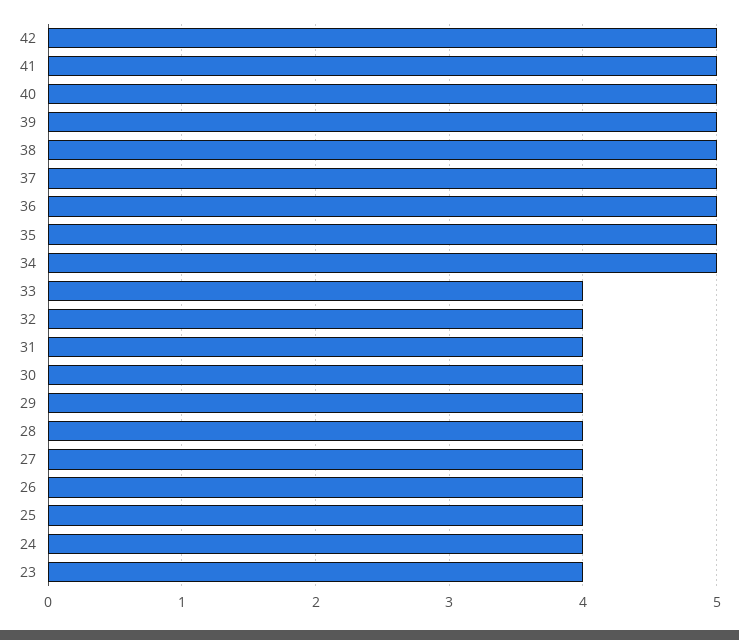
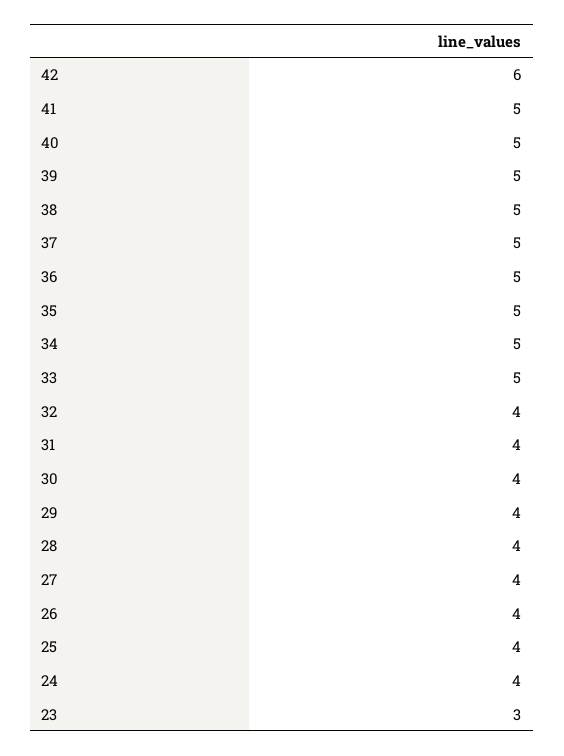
  {
-   "42": 5,
+   "42": 6,
    "41": 5,
    "40": 5,
    "39": 5,
    "38": 5,
    "37": 5,
    "36": 5,
    "35": 5,
    "34": 5,
-   "33": 4,
+   "33": 5,
    "32": 4,
    "31": 4,
    "30": 4,
    "29": 4,
    "28": 4,
    "27": 4,
    "26": 4,
    "25": 4,
    "24": 4,
-   "23": 4
+   "23": 3
  }

